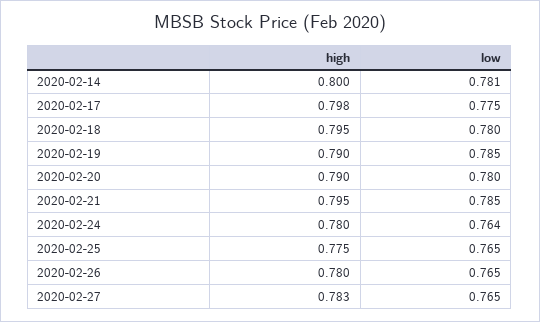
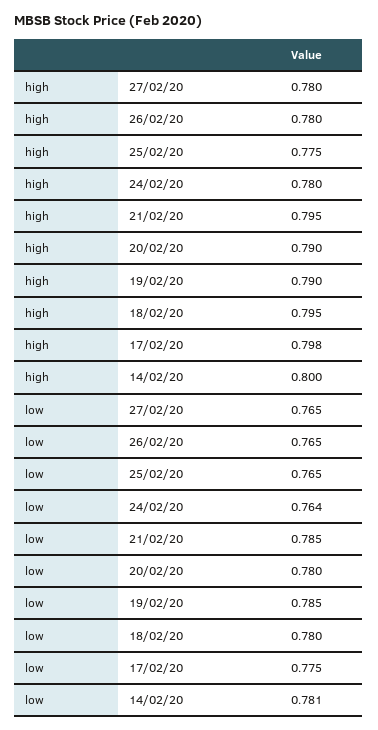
  {
    "high": {
      "2020-02-14": 0.8,
      "2020-02-17": 0.798,
      "2020-02-18": 0.795,
      "2020-02-19": 0.79,
      "2020-02-20": 0.79,
      "2020-02-21": 0.795,
      "2020-02-24": 0.78,
      "2020-02-25": 0.775,
      "2020-02-26": 0.78,
-     "2020-02-27": 0.783
+     "2020-02-27": 0.78
    },
    "low": {
      "2020-02-14": 0.781,
      "2020-02-17": 0.775,
      "2020-02-18": 0.78,
      "2020-02-19": 0.785,
      "2020-02-20": 0.78,
      "2020-02-21": 0.785,
      "2020-02-24": 0.764,
      "2020-02-25": 0.765,
      "2020-02-26": 0.765,
      "2020-02-27": 0.765
    }
  }

